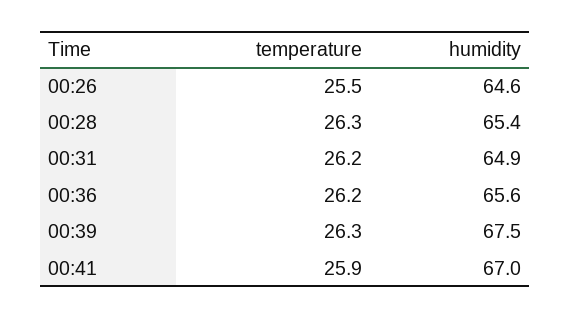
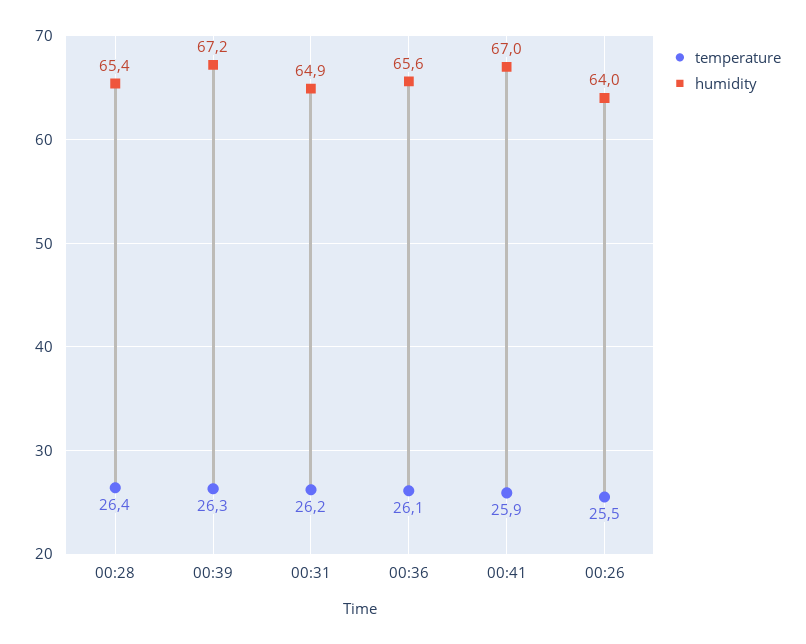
  {
    "temperature": {
      "00:26": 25.5,
-     "00:28": 26.3,
+     "00:28": 26.4,
      "00:31": 26.2,
-     "00:36": 26.2,
+     "00:36": 26.1,
      "00:39": 26.3,
      "00:41": 25.9
    },
    "humidity": {
-     "00:26": 64.6,
+     "00:26": 64,
      "00:28": 65.4,
      "00:31": 64.9,
      "00:36": 65.6,
-     "00:39": 67.5,
+     "00:39": 67.2,
      "00:41": 67
    }
  }

